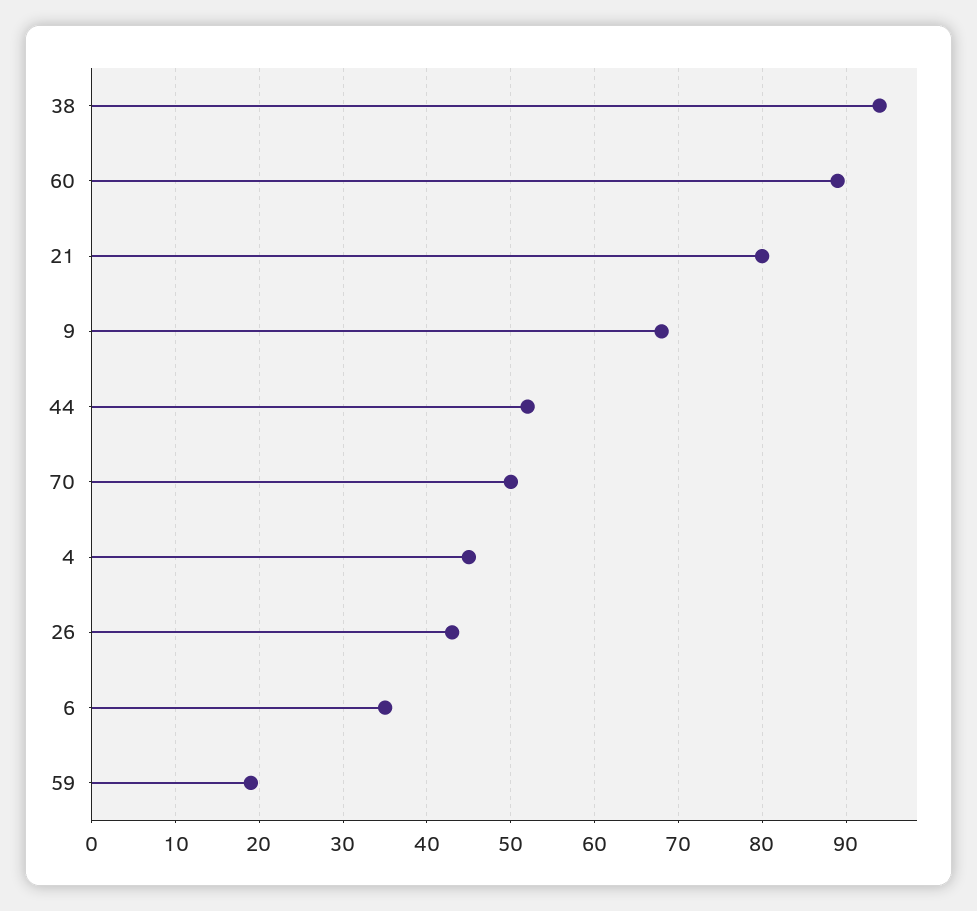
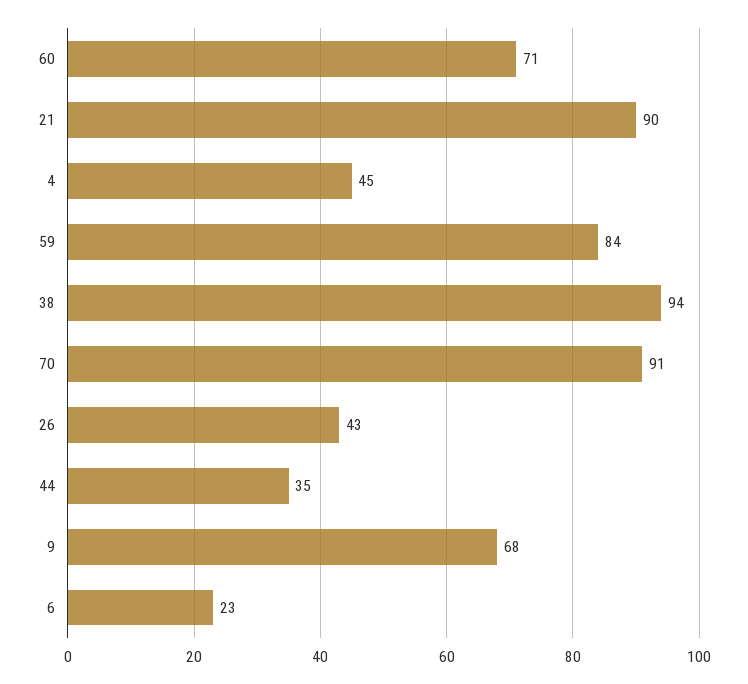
  {
    "38": 94,
-   "60": 89,
+   "60": 71,
-   "21": 80,
+   "21": 90,
    "9": 68,
-   "44": 52,
+   "44": 35,
-   "70": 50,
+   "70": 91,
    "4": 45,
    "26": 43,
-   "6": 35,
+   "6": 23,
-   "59": 19
+   "59": 84
  }

